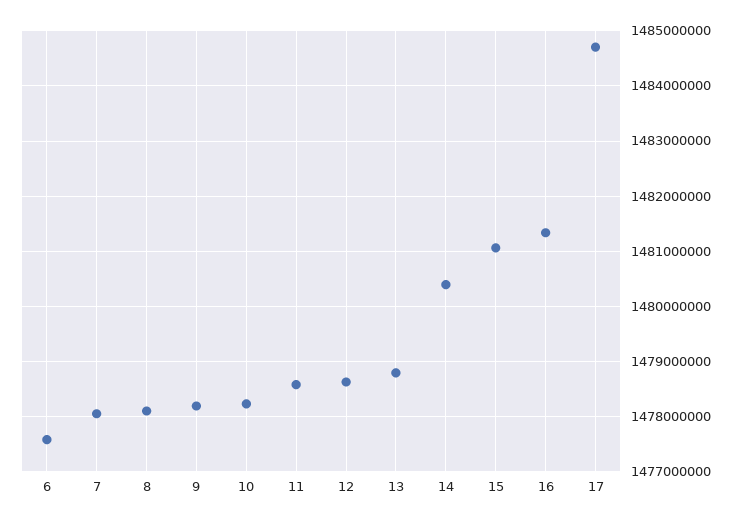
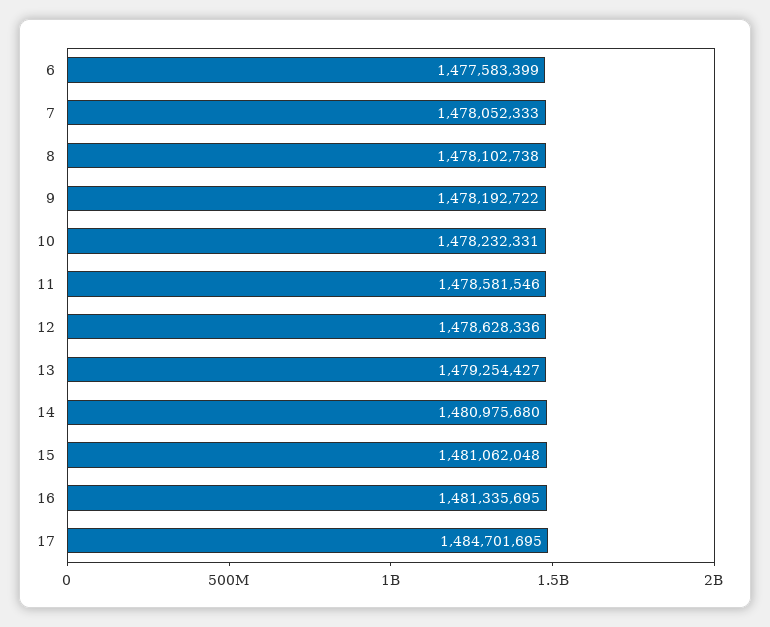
  {
    "6": 1477583399,
    "7": 1478052333,
    "8": 1478102738,
    "9": 1478192722,
    "10": 1478232331,
    "11": 1478581546,
    "12": 1478628336,
-   "13": 1478800000,
+   "13": 1479254427,
-   "14": 1480400000,
+   "14": 1480975680,
    "15": 1481062048,
    "16": 1481335695,
    "17": 1484701695
  }

